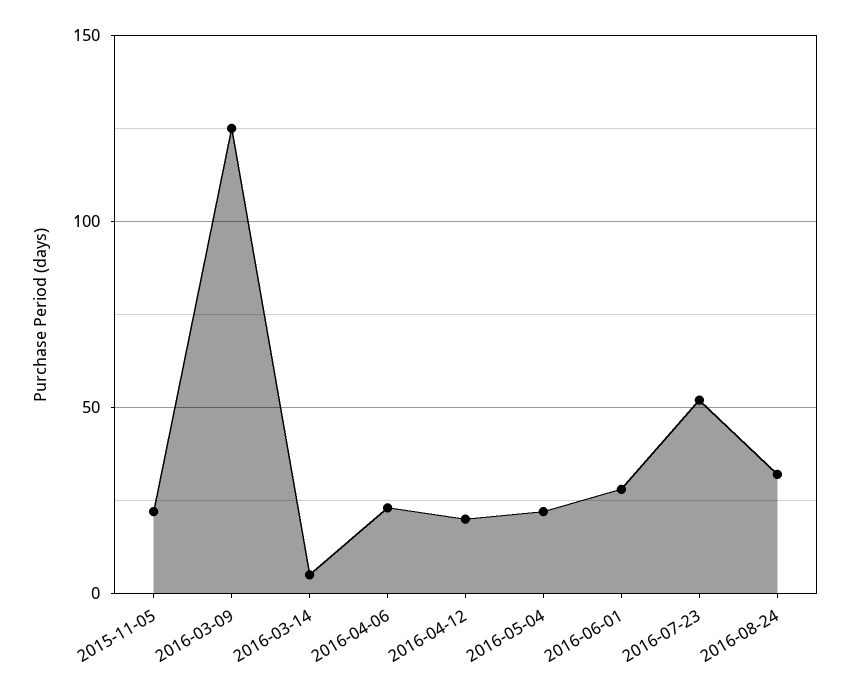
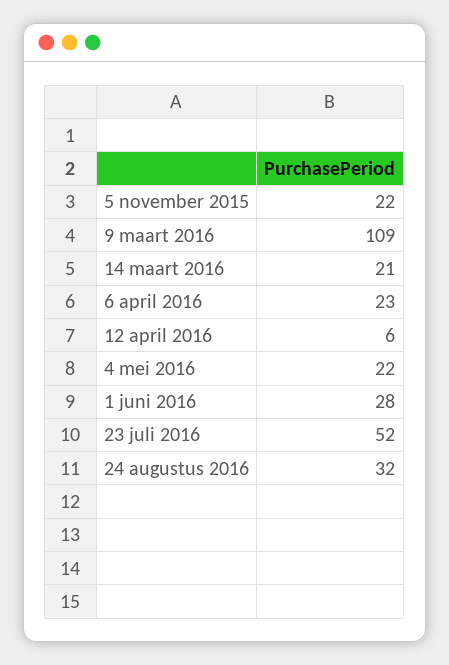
  {
    "2015-11-05": 22,
-   "2016-03-09": 125,
+   "2016-03-09": 109,
-   "2016-03-14": 5,
+   "2016-03-14": 21,
    "2016-04-06": 23,
-   "2016-04-12": 20,
+   "2016-04-12": 6,
    "2016-05-04": 22,
    "2016-06-01": 28,
    "2016-07-23": 52,
    "2016-08-24": 32
  }

